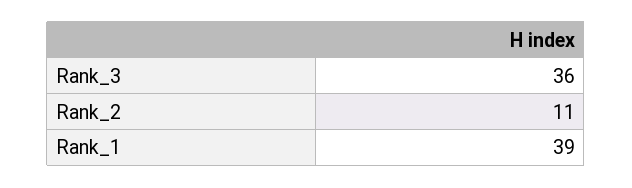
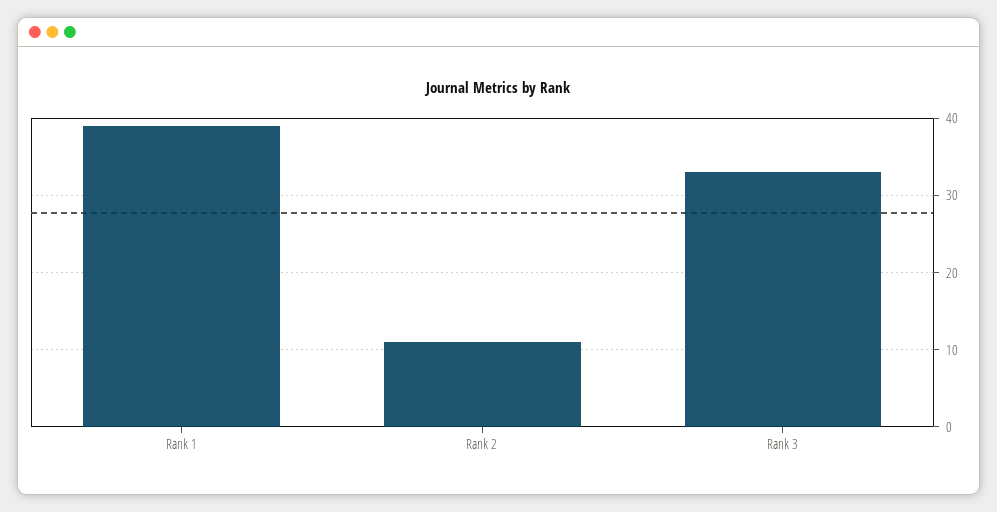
  {
-   "Rank_3": 36,
+   "Rank_3": 33,
    "Rank_2": 11,
    "Rank_1": 39
  }

